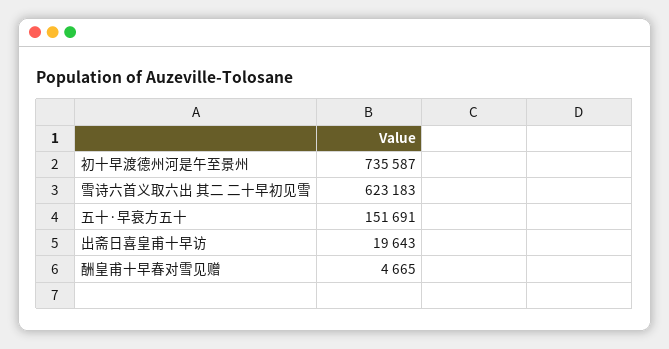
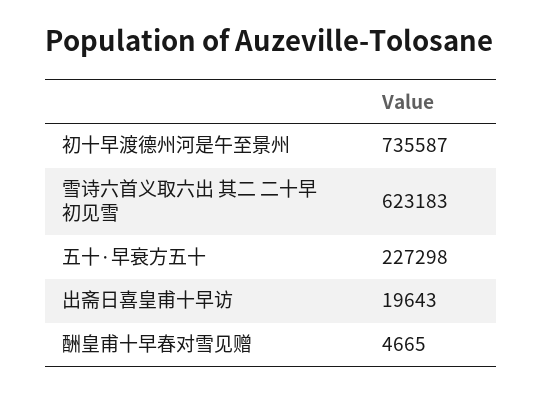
  {
    "初十早渡德州河是午至景州": 735587,
    "雪诗六首义取六出 其二 二十早初见雪": 623183,
-   "五十·早衰方五十": 151691,
+   "五十·早衰方五十": 227298,
    "出斋日喜皇甫十早访": 19643,
    "酬皇甫十早春对雪见赠": 4665
  }

